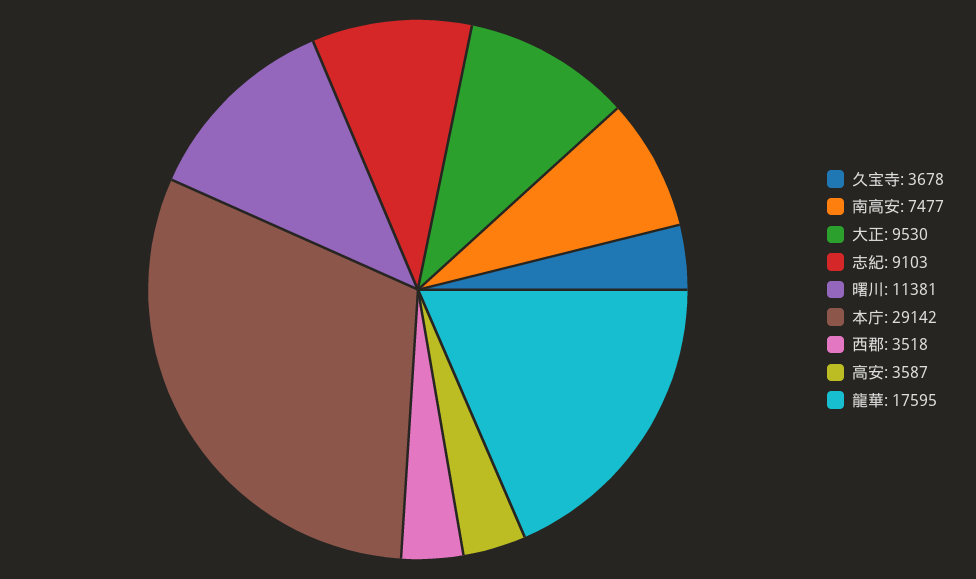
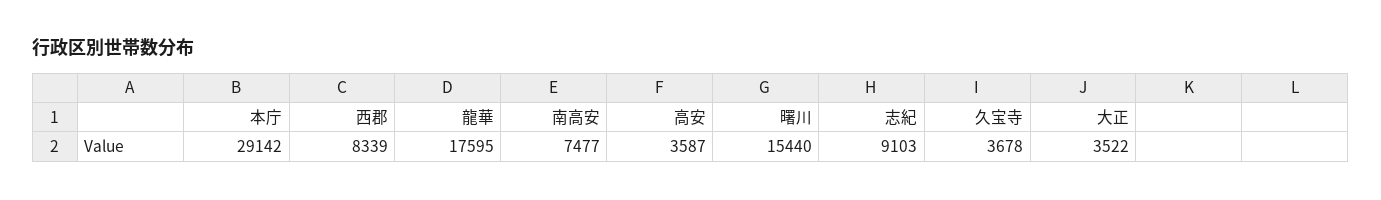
  {
    "久宝寺": 3678,
    "南高安": 7477,
-   "大正": 9530,
+   "大正": 3522,
    "志紀": 9103,
-   "曙川": 11381,
+   "曙川": 15440,
    "本庁": 29142,
-   "西郡": 3518,
+   "西郡": 8339,
    "高安": 3587,
    "龍華": 17595
  }

